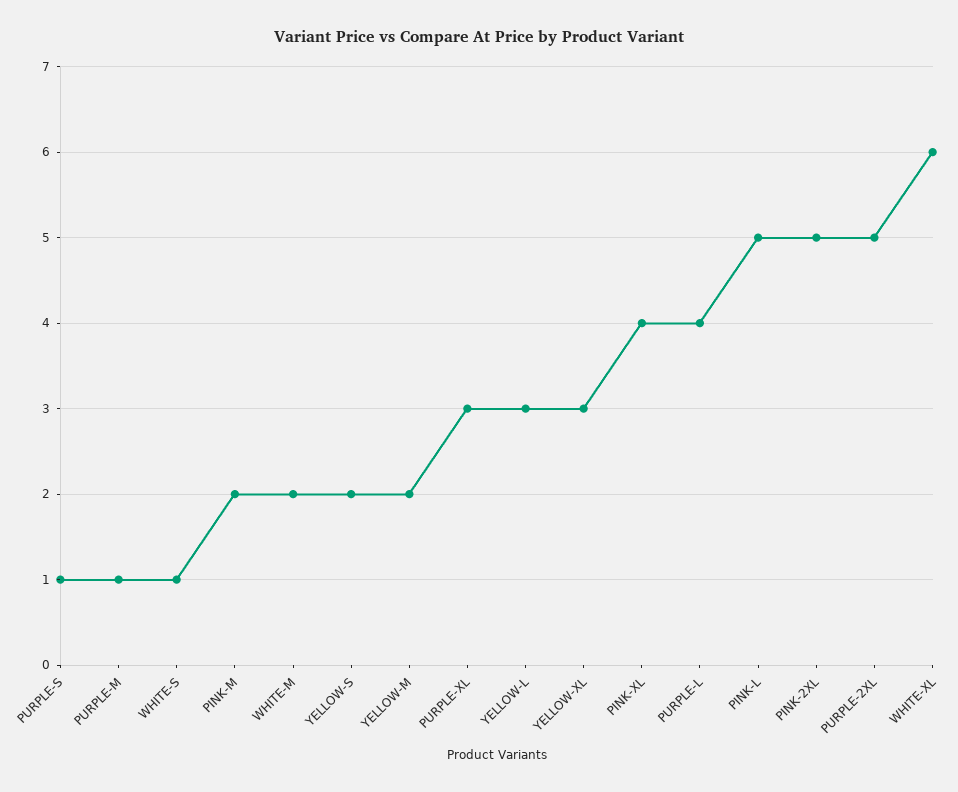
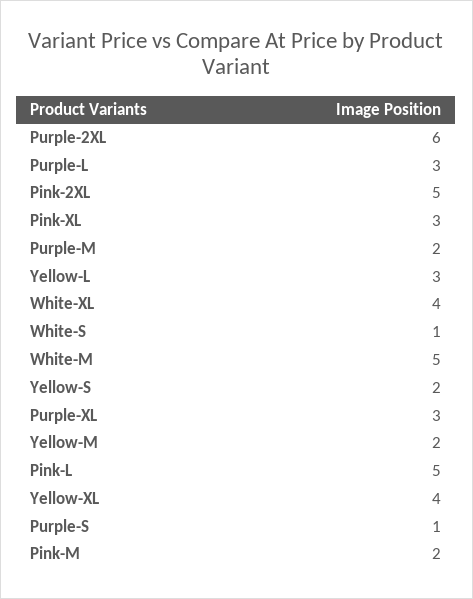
  {
    "PURPLE-S": 1,
-   "PURPLE-M": 1,
+   "PURPLE-M": 2,
    "WHITE-S": 1,
    "PINK-M": 2,
-   "WHITE-M": 2,
+   "WHITE-M": 5,
    "YELLOW-S": 2,
    "YELLOW-M": 2,
    "PURPLE-XL": 3,
    "YELLOW-L": 3,
-   "YELLOW-XL": 3,
+   "YELLOW-XL": 4,
-   "PINK-XL": 4,
+   "PINK-XL": 3,
-   "PURPLE-L": 4,
+   "PURPLE-L": 3,
    "PINK-L": 5,
    "PINK-2XL": 5,
-   "PURPLE-2XL": 5,
+   "PURPLE-2XL": 6,
-   "WHITE-XL": 6
+   "WHITE-XL": 4
  }

